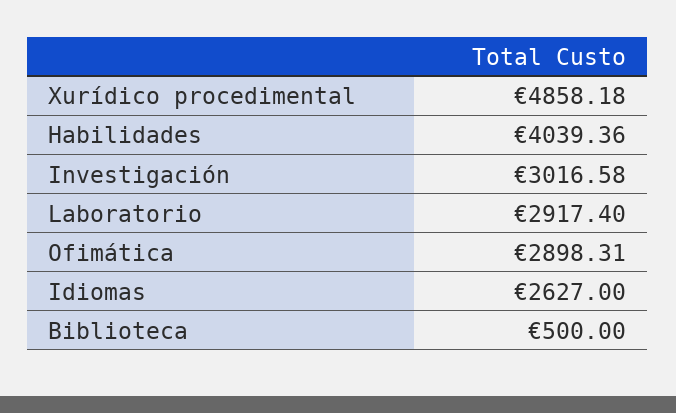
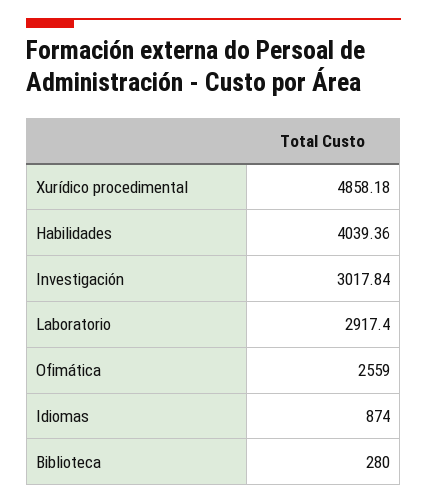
  {
    "Xurídico procedimental": 4858.18,
    "Habilidades": 4039.36,
-   "Investigación": 3016.58,
+   "Investigación": 3017.84,
    "Laboratorio": 2917.4,
-   "Ofimática": 2898.31,
+   "Ofimática": 2559,
-   "Idiomas": 2627,
+   "Idiomas": 874,
-   "Biblioteca": 500
+   "Biblioteca": 280
  }

